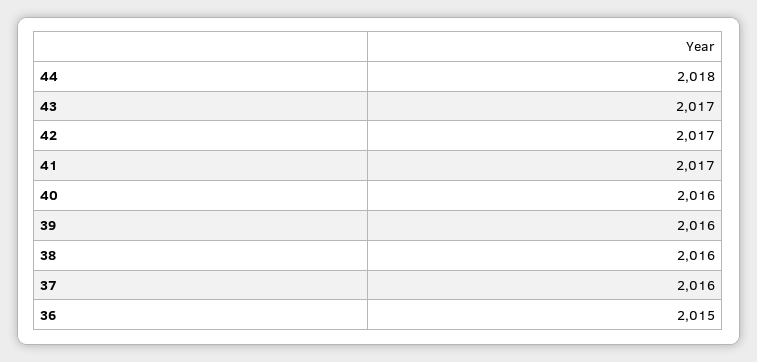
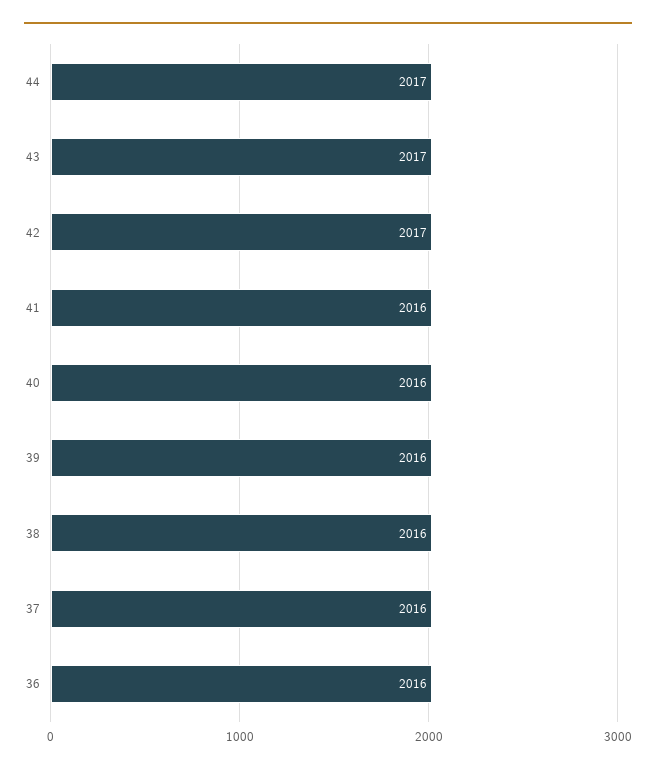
  {
-   "44": 2018,
+   "44": 2017,
    "43": 2017,
    "42": 2017,
-   "41": 2017,
+   "41": 2016,
    "40": 2016,
    "39": 2016,
    "38": 2016,
    "37": 2016,
-   "36": 2015
+   "36": 2016
  }

